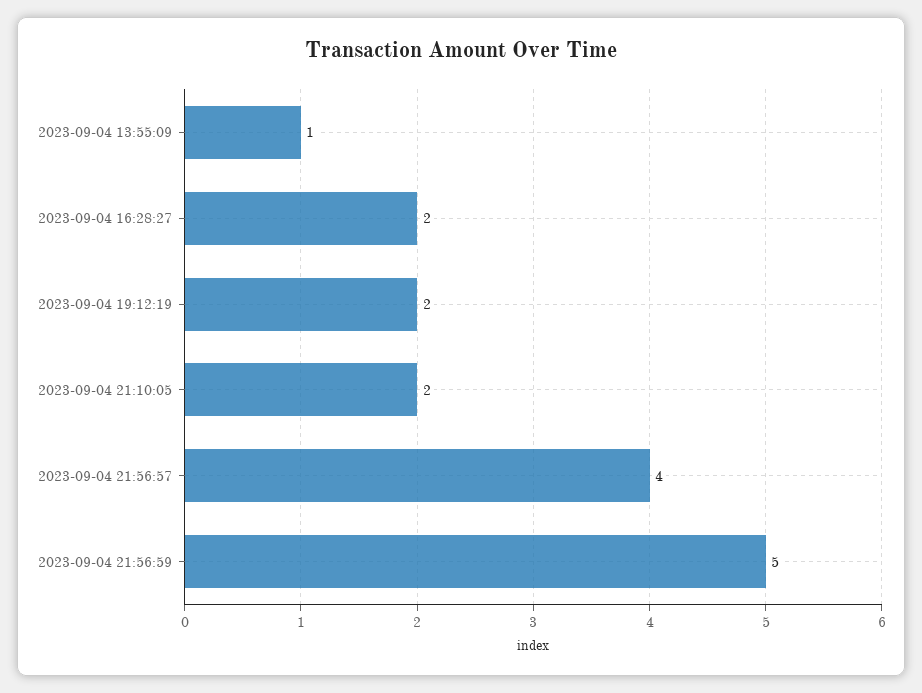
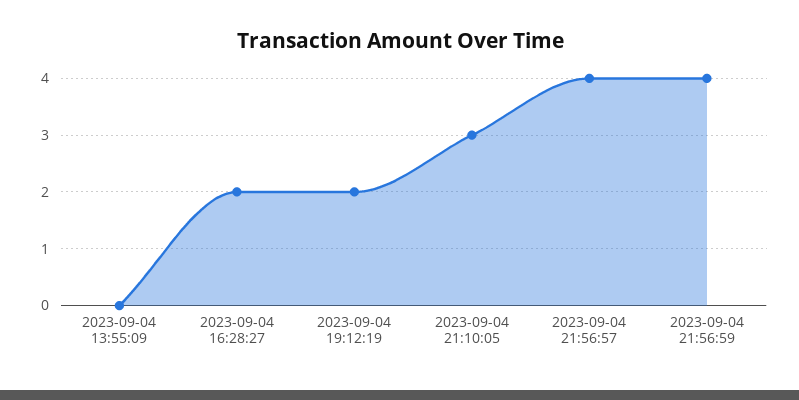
  {
-   "2023-09-04 13:55:09": 1,
+   "2023-09-04 13:55:09": 0,
    "2023-09-04 16:28:27": 2,
    "2023-09-04 19:12:19": 2,
-   "2023-09-04 21:10:05": 2,
+   "2023-09-04 21:10:05": 3,
    "2023-09-04 21:56:57": 4,
-   "2023-09-04 21:56:59": 5
+   "2023-09-04 21:56:59": 4
  }

